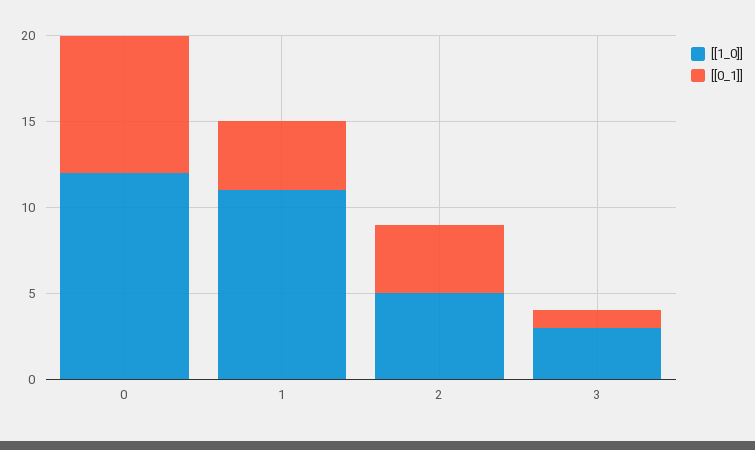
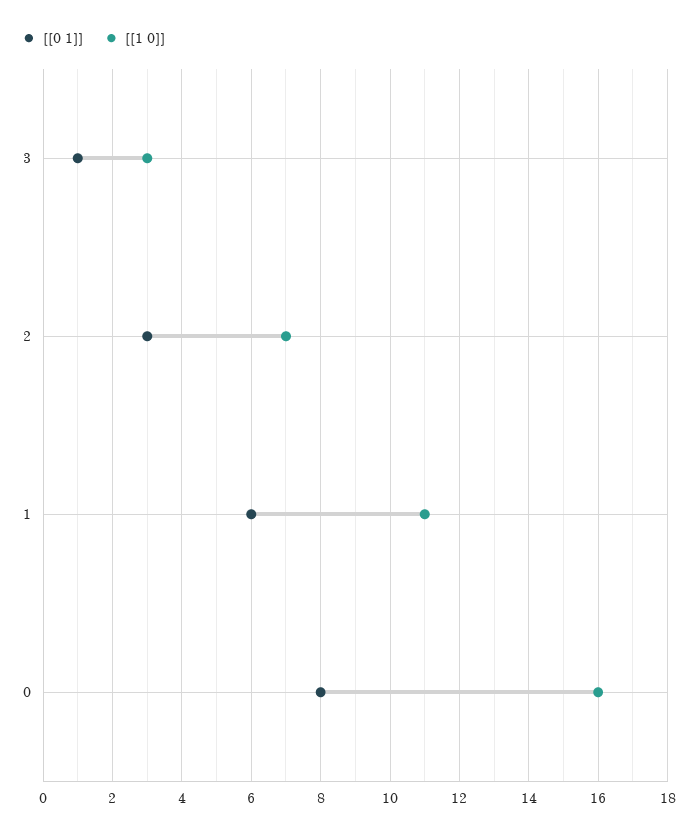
  {
    "[[1_0]]": {
-     "0": 12,
+     "0": 16,
      "1": 11,
-     "2": 5,
+     "2": 7,
      "3": 3
    },
    "[[0_1]]": {
      "0": 8,
-     "1": 4,
+     "1": 6,
-     "2": 4,
+     "2": 3,
      "3": 1
    }
  }

